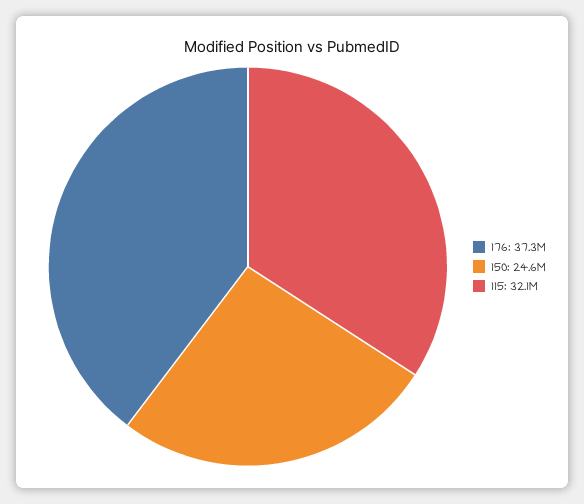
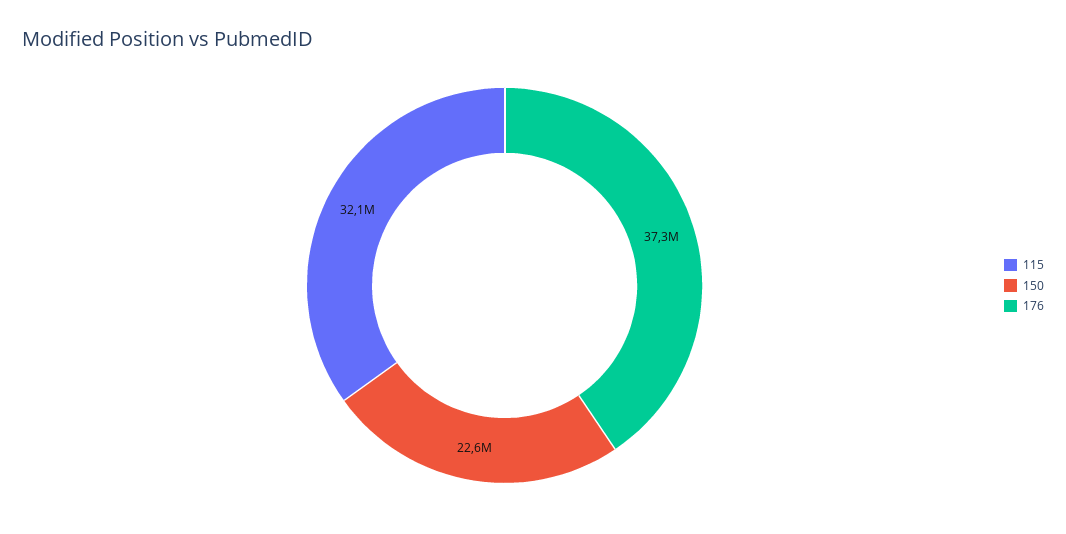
  {
    "176": 37300000,
-   "150": 24600000,
+   "150": 22600000,
    "115": 32100000
  }

